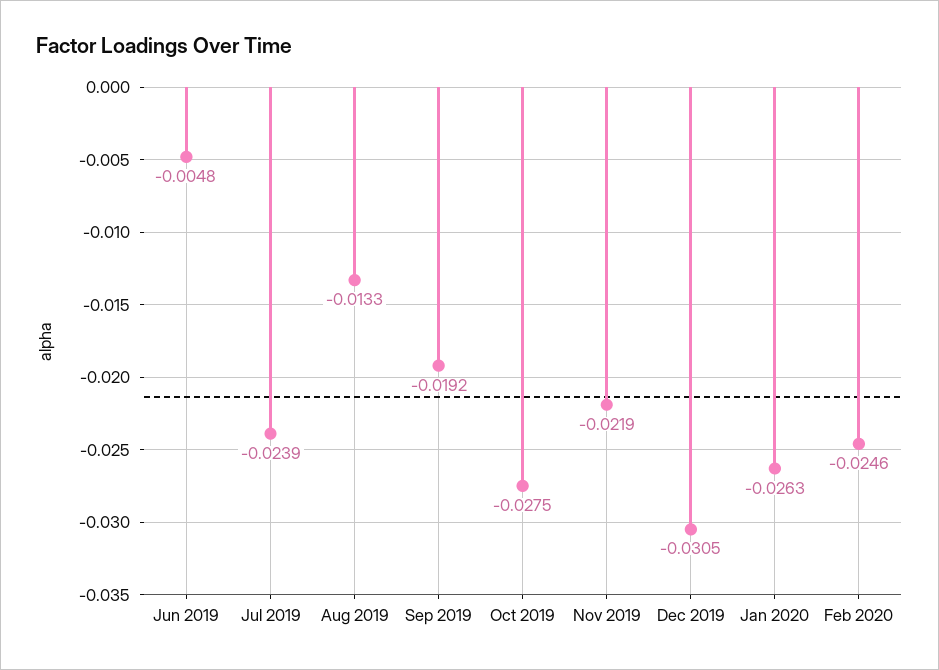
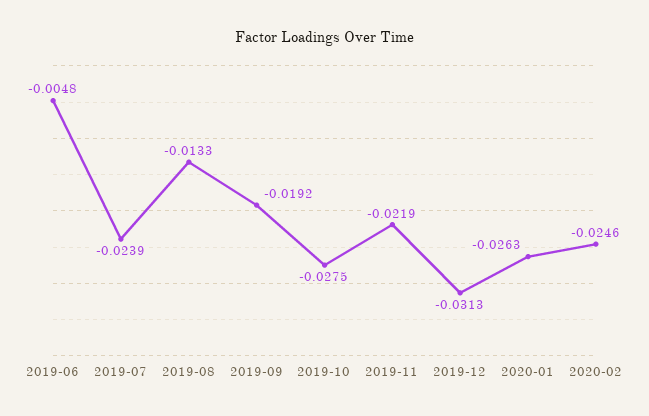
  {
    "Jun 2019": -0.0048,
    "Jul 2019": -0.0239,
    "Aug 2019": -0.0133,
    "Sep 2019": -0.0192,
    "Oct 2019": -0.0275,
    "Nov 2019": -0.0219,
-   "Dec 2019": -0.0305,
+   "Dec 2019": -0.0313,
    "Jan 2020": -0.0263,
    "Feb 2020": -0.0246
  }

